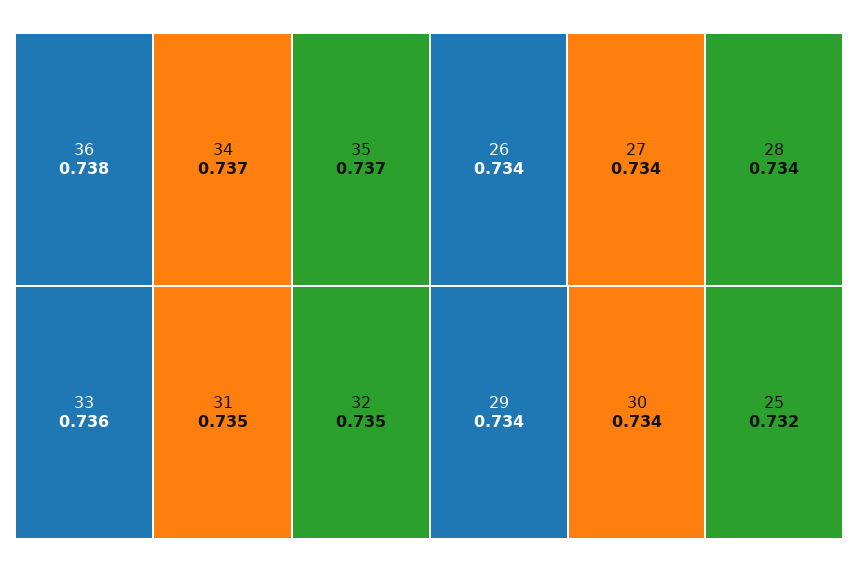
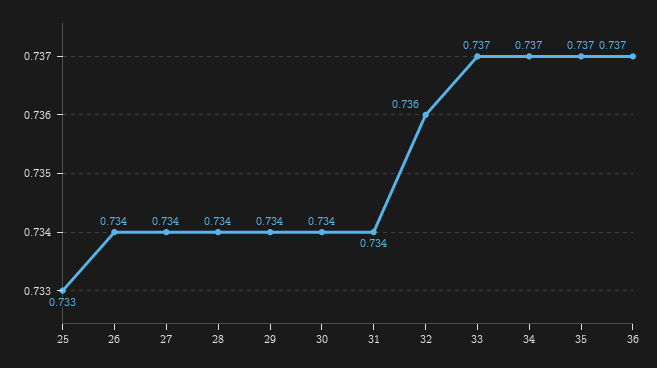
  {
-   "36": 0.738,
+   "36": 0.737,
    "34": 0.737,
    "35": 0.737,
-   "33": 0.736,
+   "33": 0.737,
-   "31": 0.735,
+   "31": 0.734,
-   "32": 0.735,
+   "32": 0.736,
    "26": 0.734,
    "27": 0.734,
    "28": 0.734,
    "29": 0.734,
    "30": 0.734,
-   "25": 0.732
+   "25": 0.733
  }

